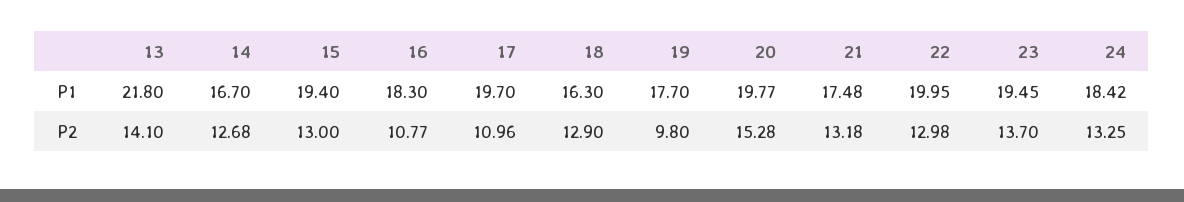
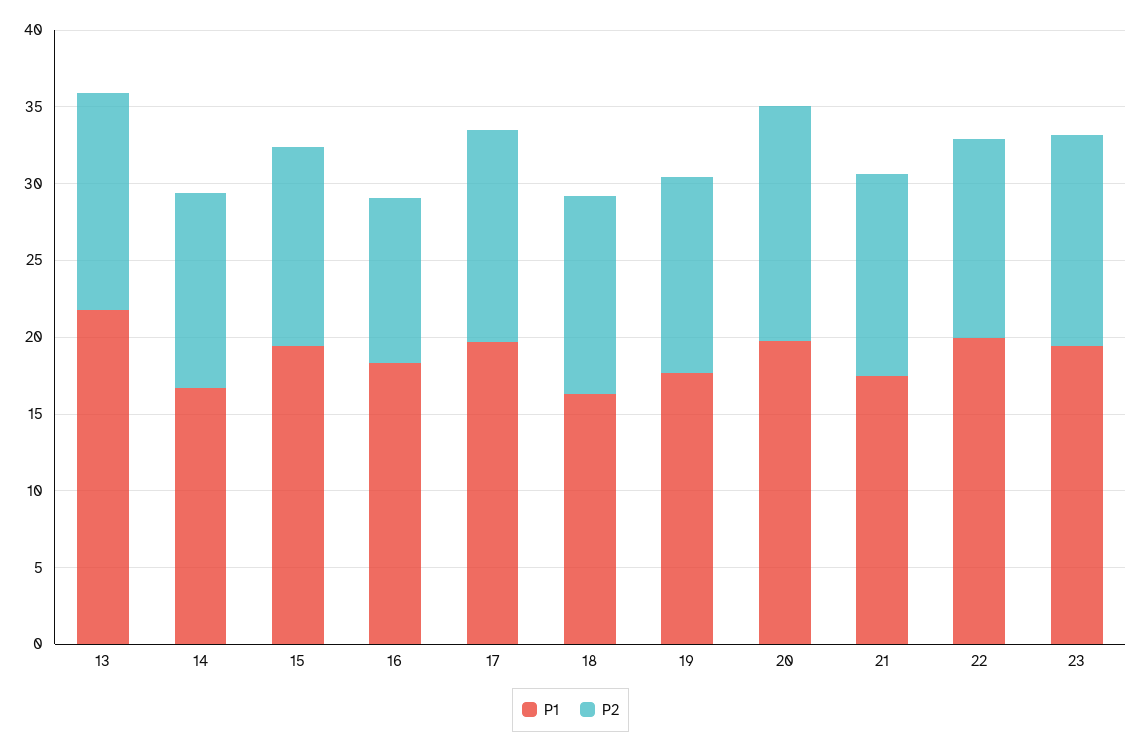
  {
    "P1": {
      "13": 21.8,
      "14": 16.7,
      "15": 19.4,
      "16": 18.3,
      "17": 19.7,
      "18": 16.3,
      "19": 17.7,
      "20": 19.77,
      "21": 17.48,
      "22": 19.95,
-     "23": 19.45,
+     "23": 19.45
-     "24": 18.42
    },
    "P2": {
      "13": 14.1,
      "14": 12.68,
      "15": 13,
      "16": 10.77,
-     "17": 10.96,
+     "17": 14,
      "18": 12.9,
-     "19": 9.8,
+     "19": 13,
      "20": 15.28,
      "21": 13.18,
      "22": 12.98,
-     "23": 13.7,
+     "23": 13.7
-     "24": 13.25
    }
  }

